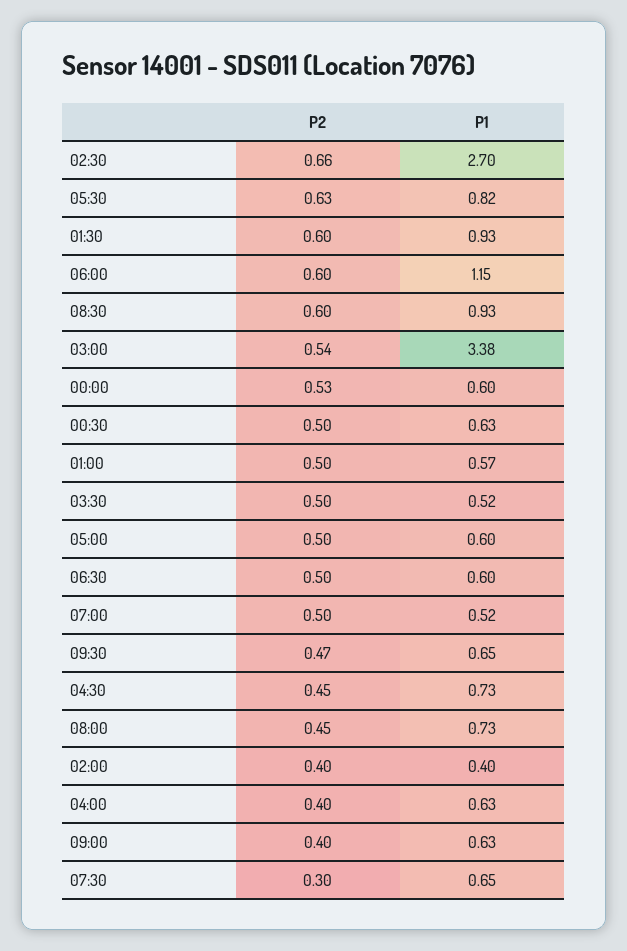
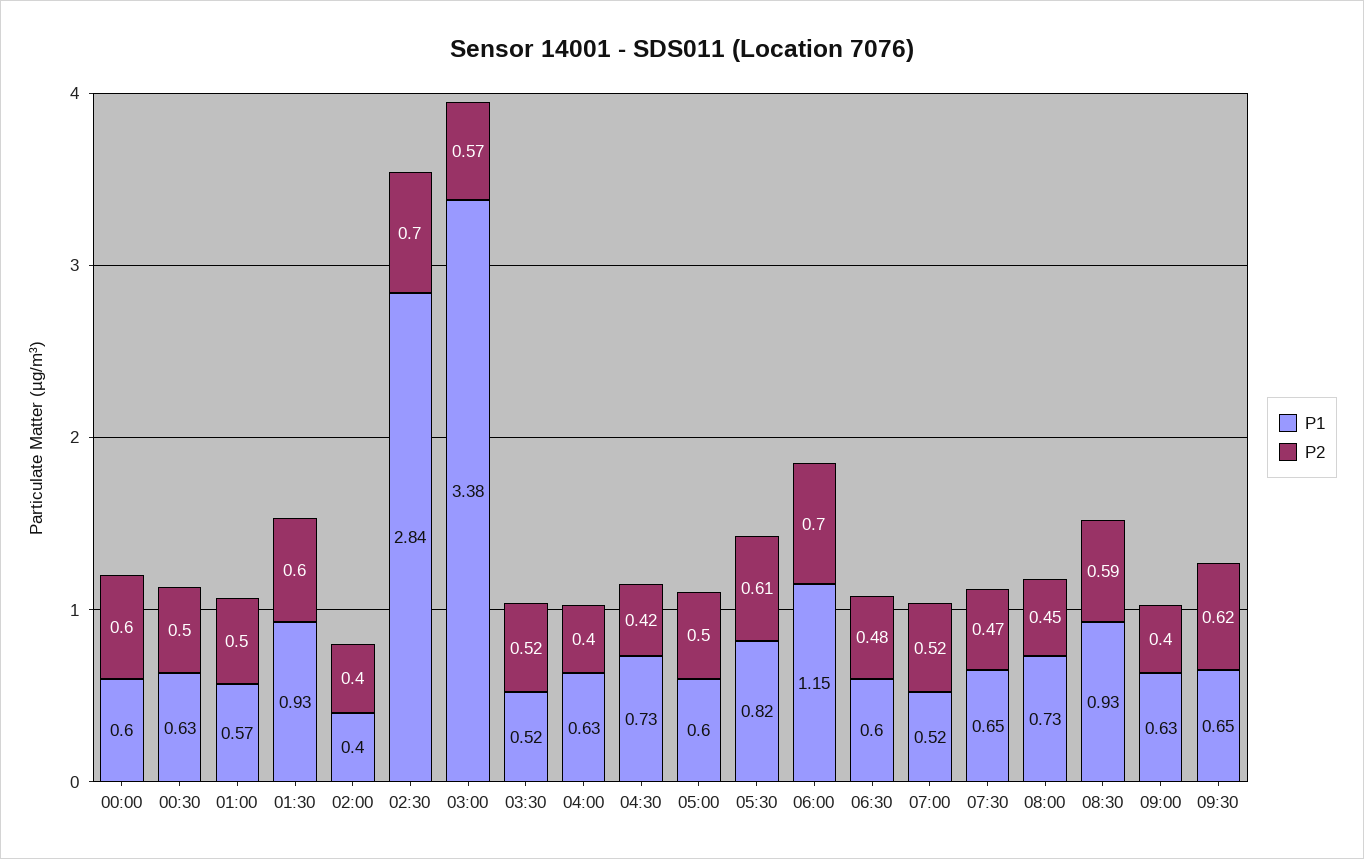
  {
    "P2": {
-     "02:30": 0.66,
+     "02:30": 0.7,
-     "05:30": 0.63,
+     "05:30": 0.61,
      "01:30": 0.6,
-     "06:00": 0.6,
+     "06:00": 0.7,
-     "08:30": 0.6,
+     "08:30": 0.59,
-     "03:00": 0.54,
+     "03:00": 0.57,
-     "00:00": 0.53,
+     "00:00": 0.6,
      "00:30": 0.5,
      "01:00": 0.5,
-     "03:30": 0.5,
+     "03:30": 0.52,
      "05:00": 0.5,
-     "06:30": 0.5,
+     "06:30": 0.48,
-     "07:00": 0.5,
+     "07:00": 0.52,
-     "09:30": 0.47,
+     "09:30": 0.62,
-     "04:30": 0.45,
+     "04:30": 0.42,
      "08:00": 0.45,
      "02:00": 0.4,
      "04:00": 0.4,
      "09:00": 0.4,
-     "07:30": 0.3
+     "07:30": 0.47
    },
    "P1": {
-     "02:30": 2.7,
+     "02:30": 2.84,
      "05:30": 0.82,
      "01:30": 0.93,
      "06:00": 1.15,
      "08:30": 0.93,
      "03:00": 3.38,
      "00:00": 0.6,
      "00:30": 0.63,
      "01:00": 0.57,
      "03:30": 0.52,
      "05:00": 0.6,
      "06:30": 0.6,
      "07:00": 0.52,
      "09:30": 0.65,
      "04:30": 0.73,
      "08:00": 0.73,
      "02:00": 0.4,
      "04:00": 0.63,
      "09:00": 0.63,
      "07:30": 0.65
    }
  }

